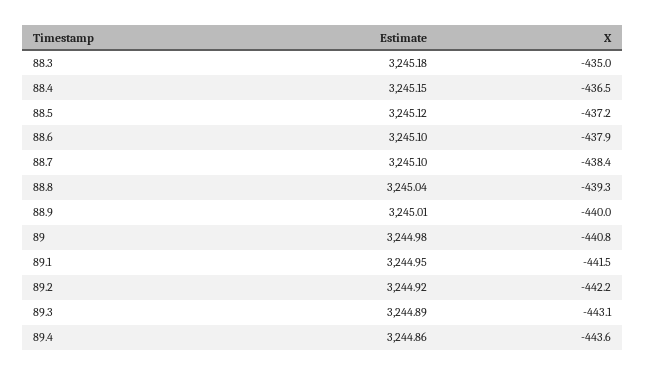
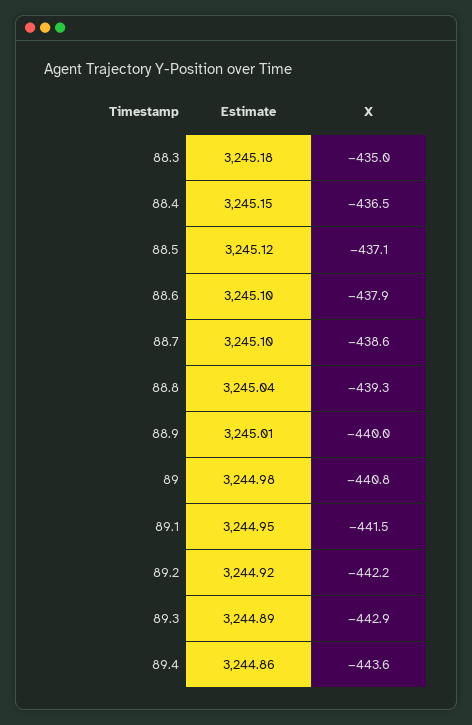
  {
    "Estimate": {
      "88.3": 3245.18,
      "88.4": 3245.15,
      "88.5": 3245.12,
      "88.6": 3245.1,
      "88.7": 3245.1,
      "88.8": 3245.04,
      "88.9": 3245.01,
      "89": 3244.98,
      "89.1": 3244.95,
      "89.2": 3244.92,
      "89.3": 3244.89,
      "89.4": 3244.86
    },
    "X": {
      "88.3": -435,
      "88.4": -436.5,
-     "88.5": -437.2,
+     "88.5": -437.1,
      "88.6": -437.9,
-     "88.7": -438.4,
+     "88.7": -438.6,
      "88.8": -439.3,
      "88.9": -440,
      "89": -440.8,
      "89.1": -441.5,
      "89.2": -442.2,
-     "89.3": -443.1,
+     "89.3": -442.9,
      "89.4": -443.6
    }
  }

